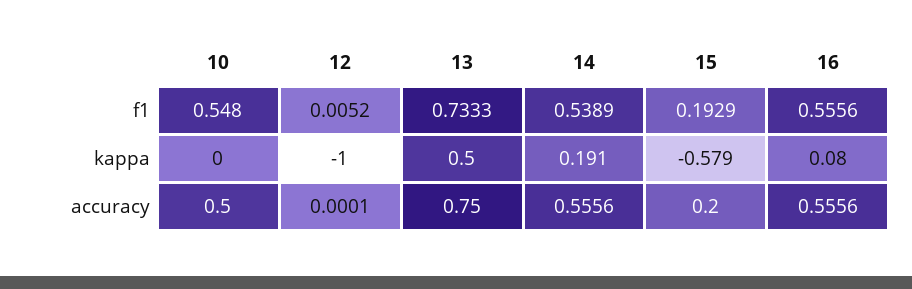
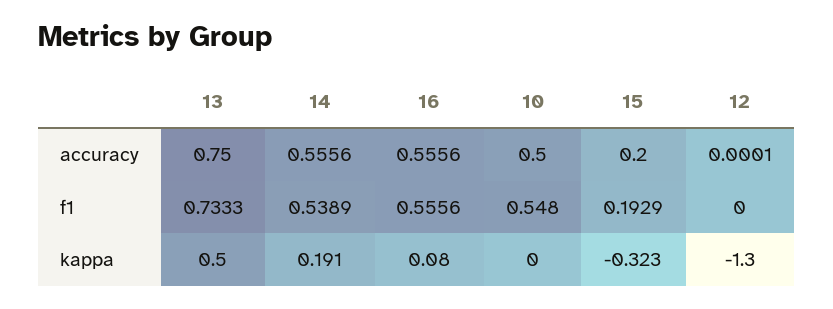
  {
    "10": {
      "f1": 0.548,
      "kappa": 0,
      "accuracy": 0.5
    },
    "12": {
-     "f1": 0.0052,
+     "f1": 0,
-     "kappa": -1,
+     "kappa": -1.3,
      "accuracy": 0.0001
    },
    "13": {
      "f1": 0.7333,
      "kappa": 0.5,
      "accuracy": 0.75
    },
    "14": {
      "f1": 0.5389,
      "kappa": 0.191,
      "accuracy": 0.5556
    },
    "15": {
      "f1": 0.1929,
-     "kappa": -0.579,
+     "kappa": -0.323,
      "accuracy": 0.2
    },
    "16": {
      "f1": 0.5556,
      "kappa": 0.08,
      "accuracy": 0.5556
    }
  }

